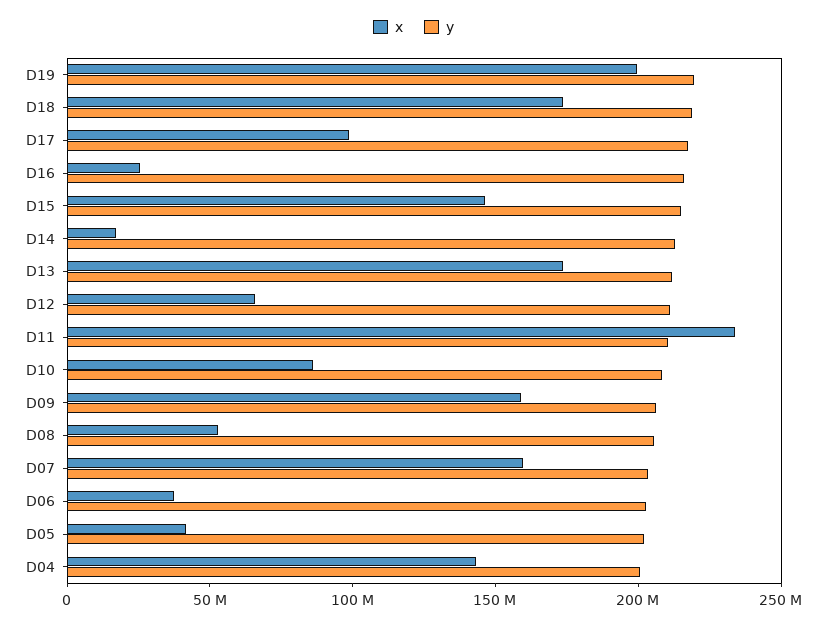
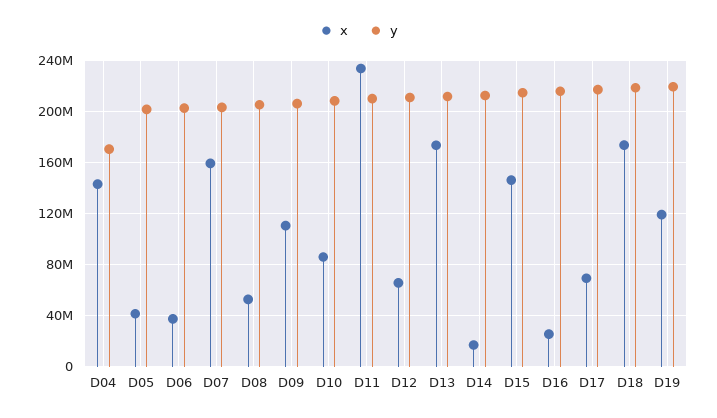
  {
    "x": {
-     "D19": 200000000,
+     "D19": 120000000,
      "D18": 175000000,
-     "D17": 100000000,
+     "D17": 70000000,
      "D16": 25000000,
      "D15": 145000000,
      "D14": 15000000,
      "D13": 175000000,
      "D12": 65000000,
      "D11": 235000000,
      "D10": 85000000,
-     "D09": 160000000,
+     "D09": 110000000,
      "D08": 55000000,
      "D07": 160000000,
      "D06": 35000000,
      "D05": 40000000,
      "D04": 145000000
    },
    "y": {
      "D19": 220000000,
      "D18": 220000000,
      "D17": 215000000,
      "D16": 215000000,
      "D15": 215000000,
      "D14": 215000000,
      "D13": 210000000,
      "D12": 210000000,
      "D11": 210000000,
      "D10": 210000000,
      "D09": 205000000,
      "D08": 205000000,
      "D07": 205000000,
      "D06": 205000000,
      "D05": 200000000,
-     "D04": 200000000
+     "D04": 170000000
    }
  }

